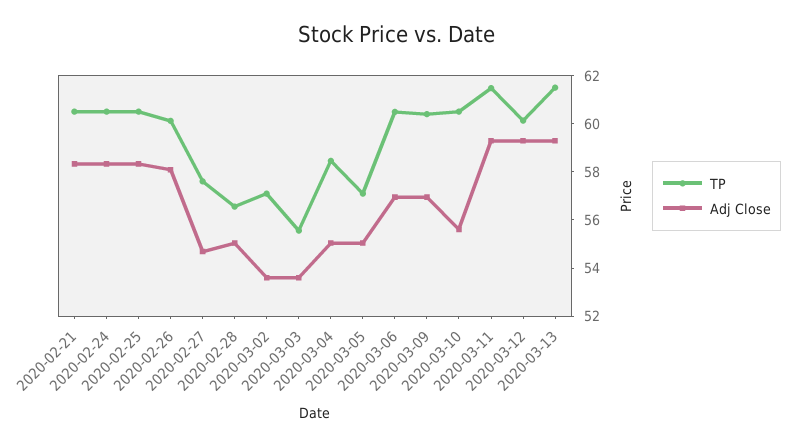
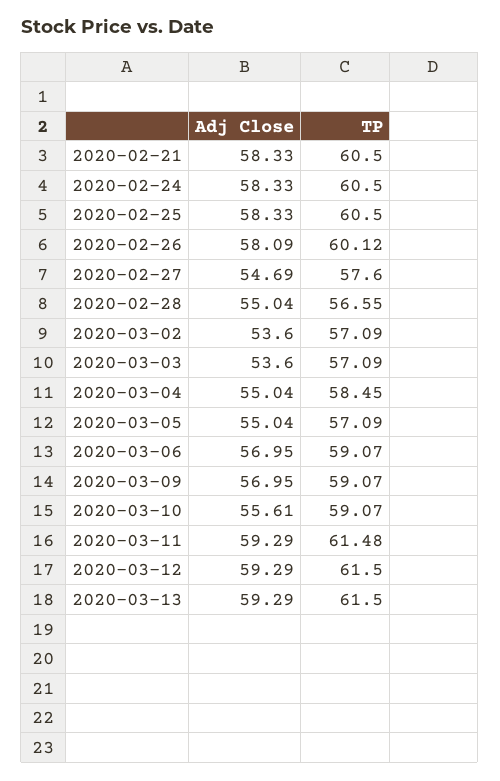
  {
    "TP": {
      "2020-02-21": 60.5,
      "2020-02-24": 60.5,
      "2020-02-25": 60.5,
      "2020-02-26": 60.12,
      "2020-02-27": 57.6,
      "2020-02-28": 56.55,
      "2020-03-02": 57.09,
-     "2020-03-03": 55.5,
+     "2020-03-03": 57.09,
      "2020-03-04": 58.45,
      "2020-03-05": 57.09,
-     "2020-03-06": 60.5,
+     "2020-03-06": 59.07,
-     "2020-03-09": 60.5,
+     "2020-03-09": 59.07,
-     "2020-03-10": 60.5,
+     "2020-03-10": 59.07,
      "2020-03-11": 61.48,
-     "2020-03-12": 60,
+     "2020-03-12": 61.5,
      "2020-03-13": 61.5
    },
    "Adj Close": {
      "2020-02-21": 58.33,
      "2020-02-24": 58.33,
      "2020-02-25": 58.33,
      "2020-02-26": 58.09,
      "2020-02-27": 54.69,
      "2020-02-28": 55.04,
      "2020-03-02": 53.6,
      "2020-03-03": 53.6,
      "2020-03-04": 55.04,
      "2020-03-05": 55.04,
      "2020-03-06": 56.95,
      "2020-03-09": 56.95,
      "2020-03-10": 55.61,
      "2020-03-11": 59.29,
      "2020-03-12": 59.29,
      "2020-03-13": 59.29
    }
  }

